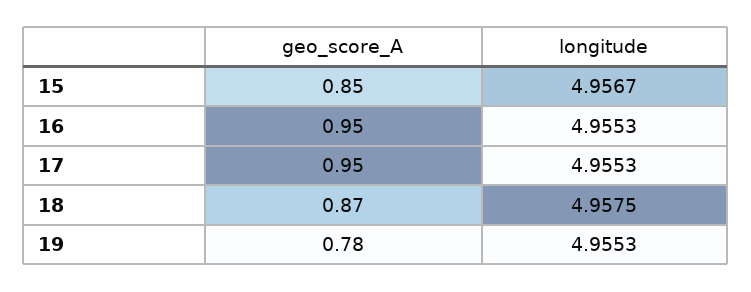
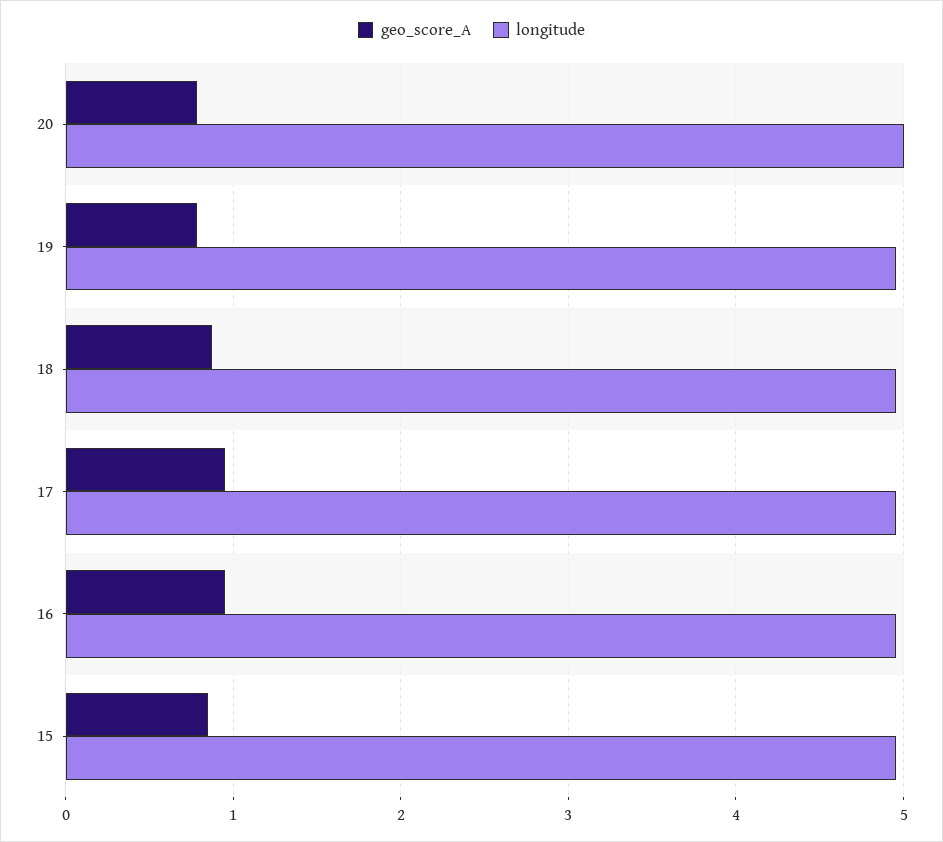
  {
    "geo_score_A": {
      "15": 0.85,
      "16": 0.95,
      "17": 0.95,
      "18": 0.87,
-     "19": 0.78
+     "19": 0.78,
+     "20": 0.8
    },
    "longitude": {
      "15": 4.9567,
      "16": 4.9553,
      "17": 4.9553,
      "18": 4.9575,
-     "19": 4.9553
+     "19": 4.9553,
+     "20": 5
    }
  }

